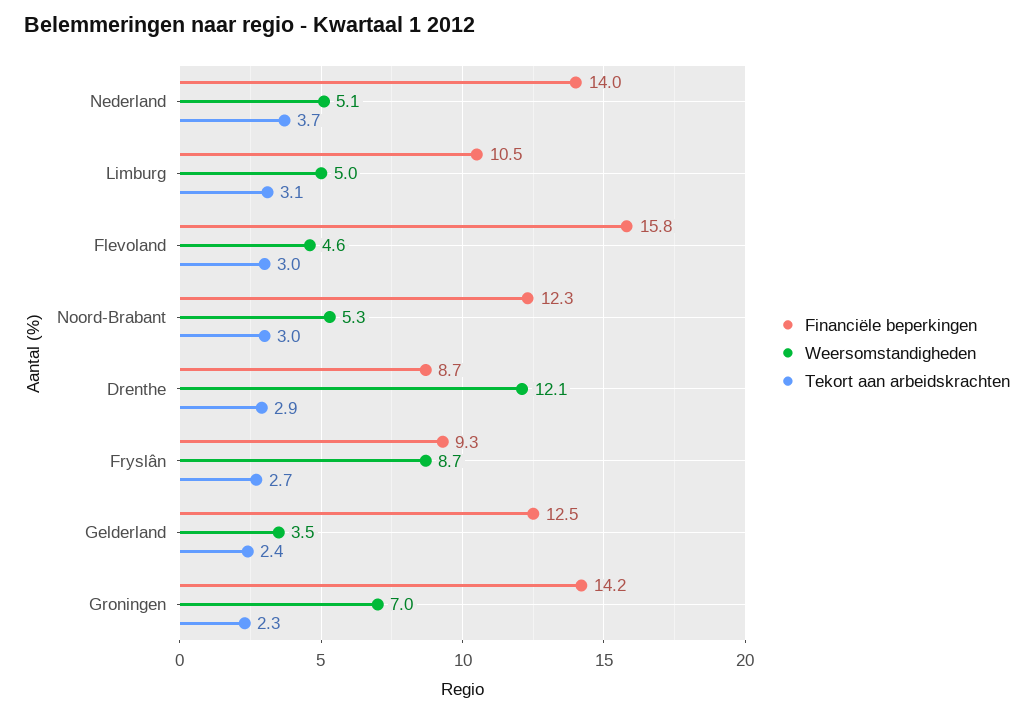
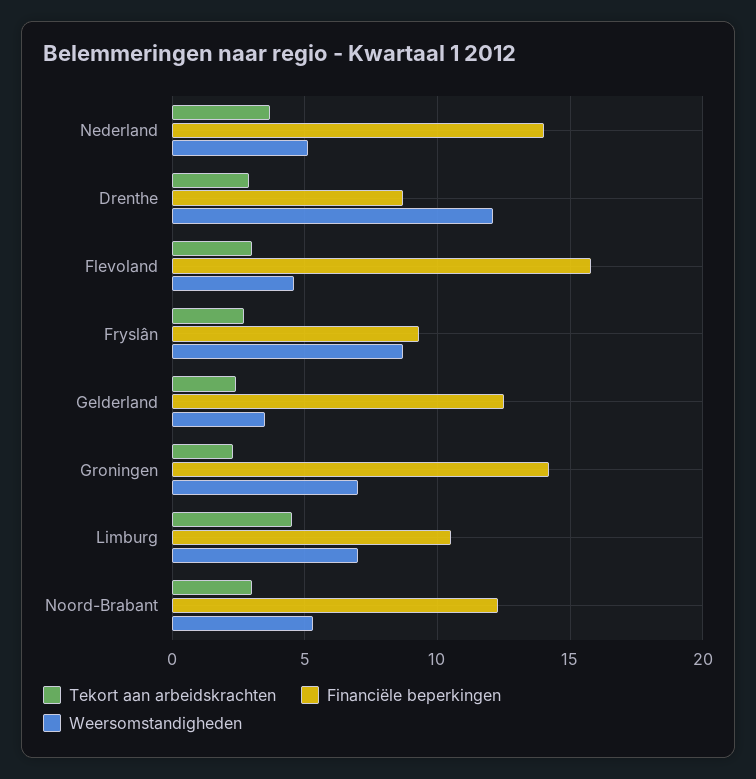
  {
    "Financiële beperkingen": {
      "Nederland": 14,
      "Limburg": 10.5,
      "Flevoland": 15.8,
      "Noord-Brabant": 12.3,
      "Drenthe": 8.7,
      "Fryslân": 9.3,
      "Gelderland": 12.5,
      "Groningen": 14.2
    },
    "Weersomstandigheden": {
      "Nederland": 5.1,
-     "Limburg": 5,
+     "Limburg": 7,
      "Flevoland": 4.6,
      "Noord-Brabant": 5.3,
      "Drenthe": 12.1,
      "Fryslân": 8.7,
      "Gelderland": 3.5,
      "Groningen": 7
    },
    "Tekort aan arbeidskrachten": {
      "Nederland": 3.7,
-     "Limburg": 3.1,
+     "Limburg": 4.5,
      "Flevoland": 3,
      "Noord-Brabant": 3,
      "Drenthe": 2.9,
      "Fryslân": 2.7,
      "Gelderland": 2.4,
      "Groningen": 2.3
    }
  }

